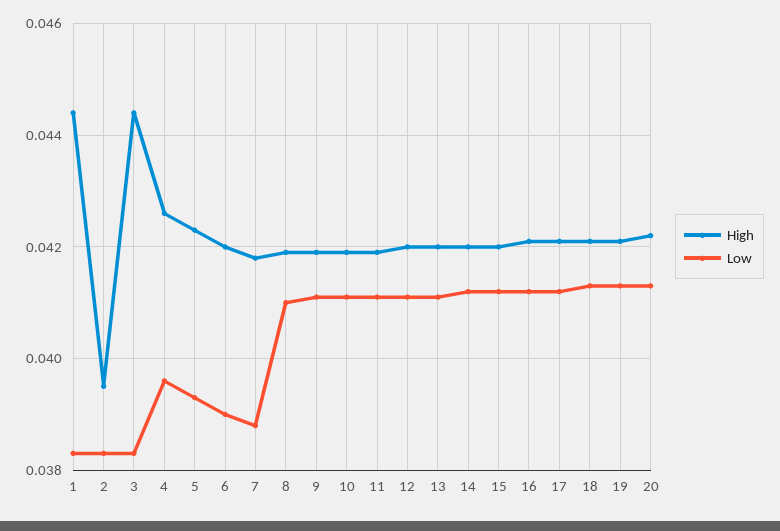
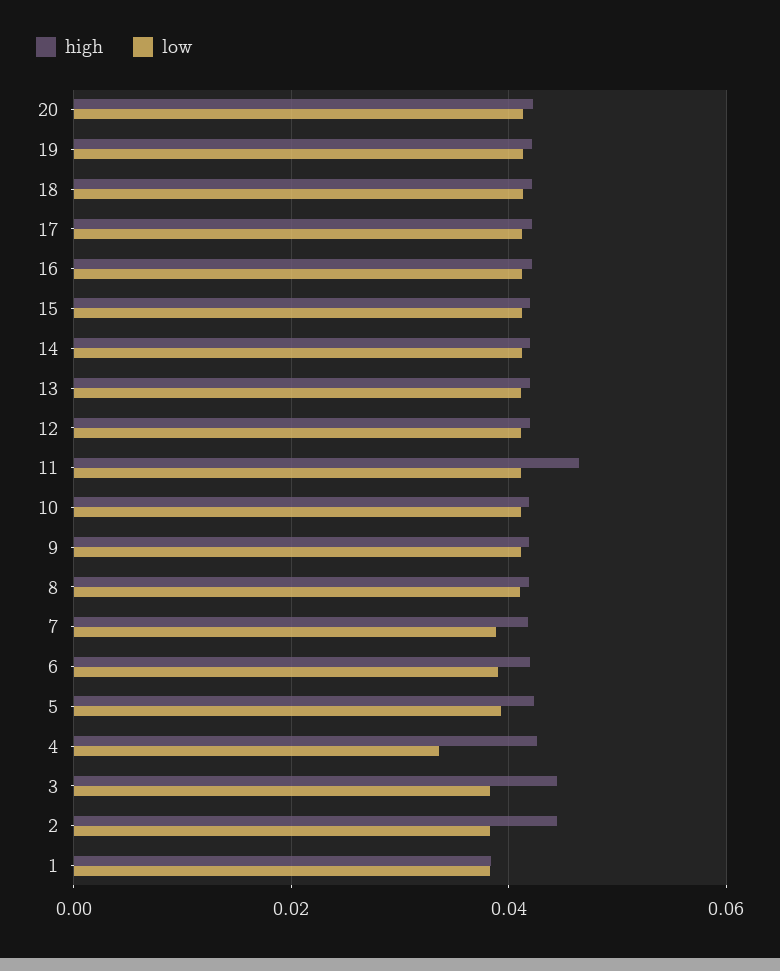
  {
    "High": {
-     "1": 0.0445,
+     "1": 0.038,
-     "2": 0.0395,
+     "2": 0.044,
      "3": 0.0445,
      "4": 0.0425,
      "5": 0.0425,
      "6": 0.042,
      "7": 0.042,
      "8": 0.042,
      "9": 0.042,
      "10": 0.042,
-     "11": 0.042,
+     "11": 0.046,
      "12": 0.042,
      "13": 0.042,
      "14": 0.042,
      "15": 0.042,
      "16": 0.042,
      "17": 0.042,
      "18": 0.042,
      "19": 0.042,
      "20": 0.042
    },
    "Low": {
      "1": 0.0385,
      "2": 0.0385,
      "3": 0.0385,
-     "4": 0.0395,
+     "4": 0.034,
      "5": 0.0395,
      "6": 0.039,
      "7": 0.039,
      "8": 0.041,
      "9": 0.041,
      "10": 0.041,
      "11": 0.041,
      "12": 0.041,
      "13": 0.041,
      "14": 0.041,
      "15": 0.041,
      "16": 0.041,
      "17": 0.041,
      "18": 0.0415,
      "19": 0.0415,
      "20": 0.0415
    }
  }

